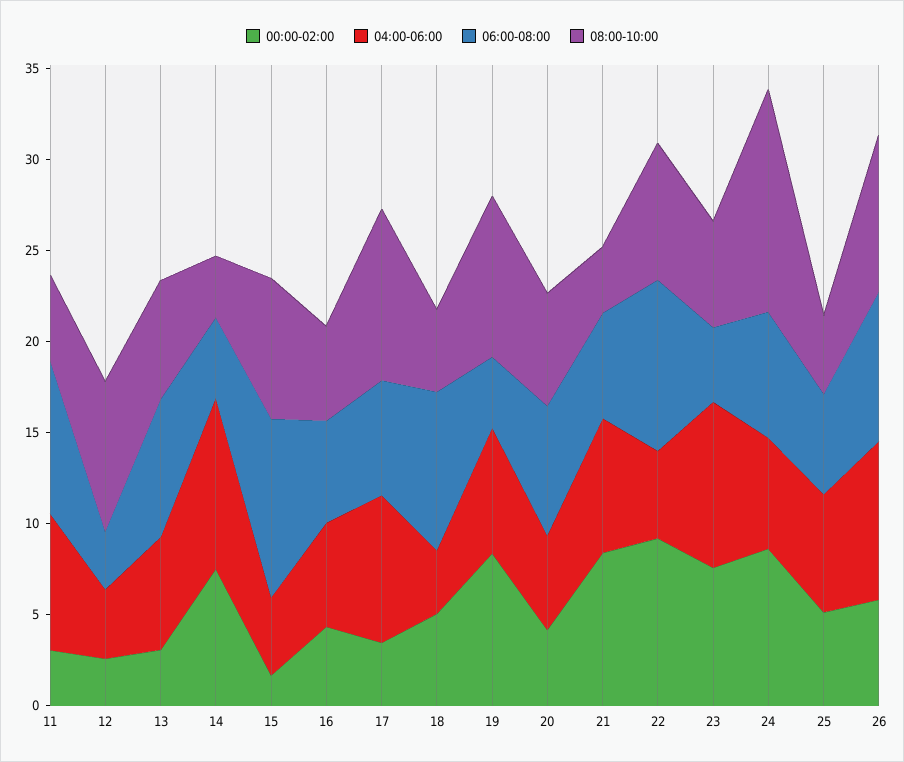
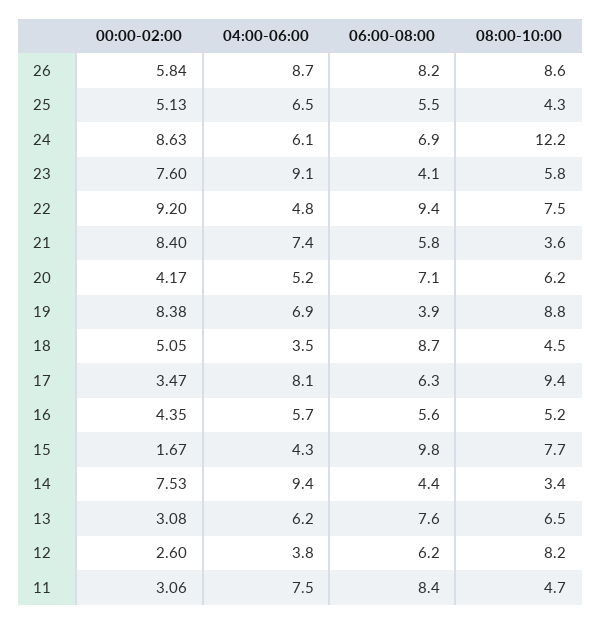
  {
    "00:00-02:00": {
      "11": 3.06,
      "12": 2.6,
      "13": 3.08,
      "14": 7.53,
      "15": 1.67,
      "16": 4.35,
      "17": 3.47,
      "18": 5.05,
      "19": 8.38,
      "20": 4.17,
      "21": 8.4,
      "22": 9.2,
      "23": 7.6,
      "24": 8.63,
      "25": 5.13,
      "26": 5.84
    },
    "04:00-06:00": {
      "11": 7.5,
      "12": 3.8,
      "13": 6.2,
      "14": 9.4,
      "15": 4.3,
      "16": 5.7,
      "17": 8.1,
      "18": 3.5,
      "19": 6.9,
      "20": 5.2,
      "21": 7.4,
      "22": 4.8,
      "23": 9.1,
      "24": 6.1,
      "25": 6.5,
      "26": 8.7
    },
    "06:00-08:00": {
      "11": 8.4,
-     "12": 3,
+     "12": 6.2,
      "13": 7.6,
      "14": 4.4,
      "15": 9.8,
      "16": 5.6,
      "17": 6.3,
      "18": 8.7,
      "19": 3.9,
      "20": 7.1,
      "21": 5.8,
      "22": 9.4,
      "23": 4.1,
      "24": 6.9,
      "25": 5.5,
      "26": 8.2
    },
    "08:00-10:00": {
      "11": 4.7,
      "12": 8.2,
      "13": 6.5,
      "14": 3.4,
      "15": 7.7,
      "16": 5.2,
      "17": 9.4,
      "18": 4.5,
      "19": 8.8,
      "20": 6.2,
      "21": 3.6,
      "22": 7.5,
      "23": 5.8,
      "24": 12.2,
      "25": 4.3,
      "26": 8.6
    }
  }

